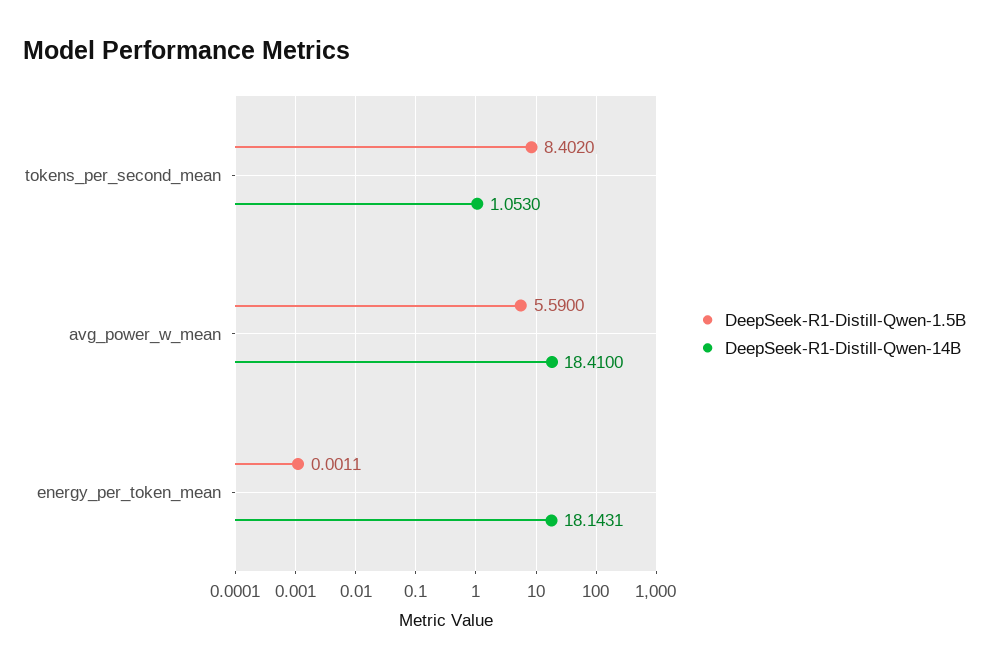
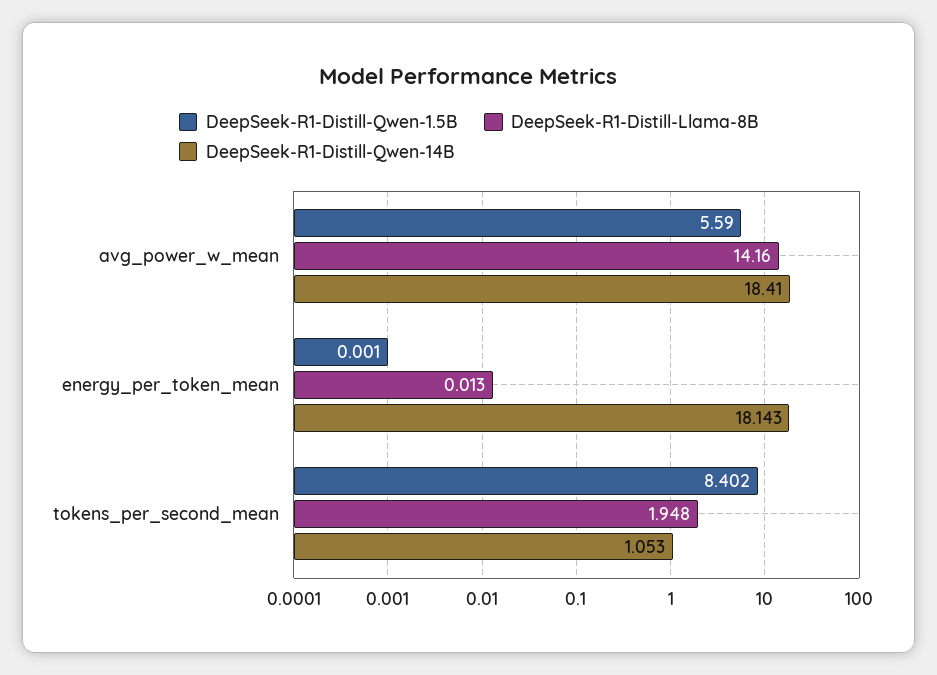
  {
    "DeepSeek-R1-Distill-Qwen-1.5B": {
      "tokens_per_second_mean": 8.402,
      "avg_power_w_mean": 5.59,
      "energy_per_token_mean": 0.0011
    },
    "DeepSeek-R1-Distill-Qwen-14B": {
      "tokens_per_second_mean": 1.053,
      "avg_power_w_mean": 18.41,
      "energy_per_token_mean": 18.1431
-   }
+   },
+   "DeepSeek-R1-Distill-Llama-8B": {
+     "avg_power_w_mean": 14.16,
+     "energy_per_token_mean": 0.013,
+     "tokens_per_second_mean": 1.948
+   }
  }

